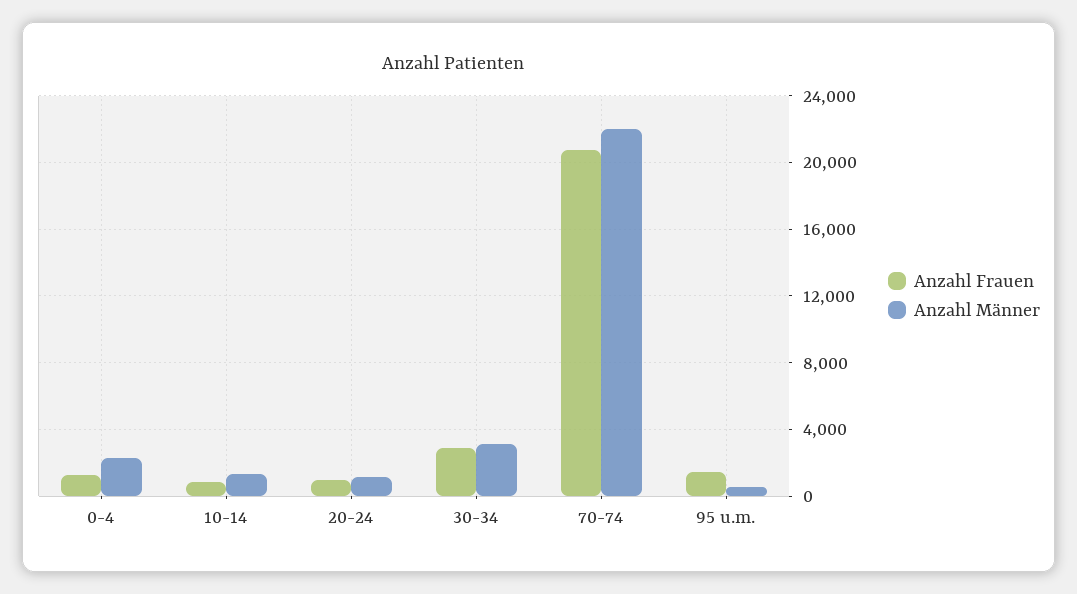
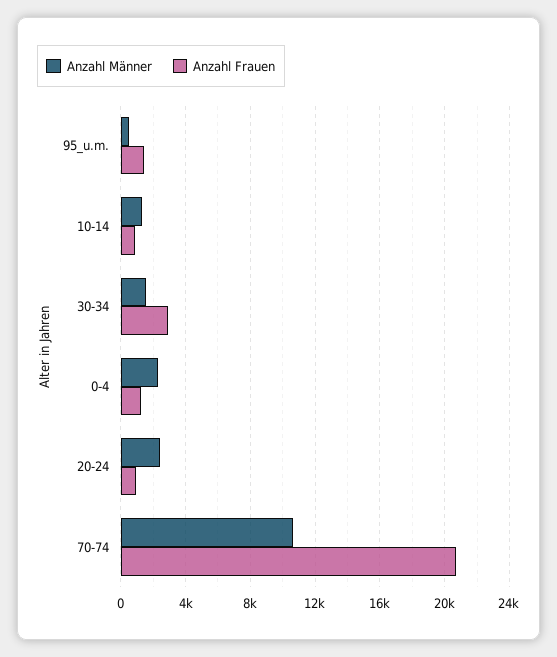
  {
    "Anzahl Frauen": {
      "0-4": 1500,
      "10-14": 1000,
      "20-24": 1000,
      "30-34": 3000,
      "70-74": 20500,
      "95 u.m.": 1500
    },
    "Anzahl Männer": {
      "0-4": 2500,
      "10-14": 1500,
-     "20-24": 1000,
+     "20-24": 2500,
-     "30-34": 3000,
+     "30-34": 1500,
-     "70-74": 22000,
+     "70-74": 10500,
      "95 u.m.": 500
    }
  }

